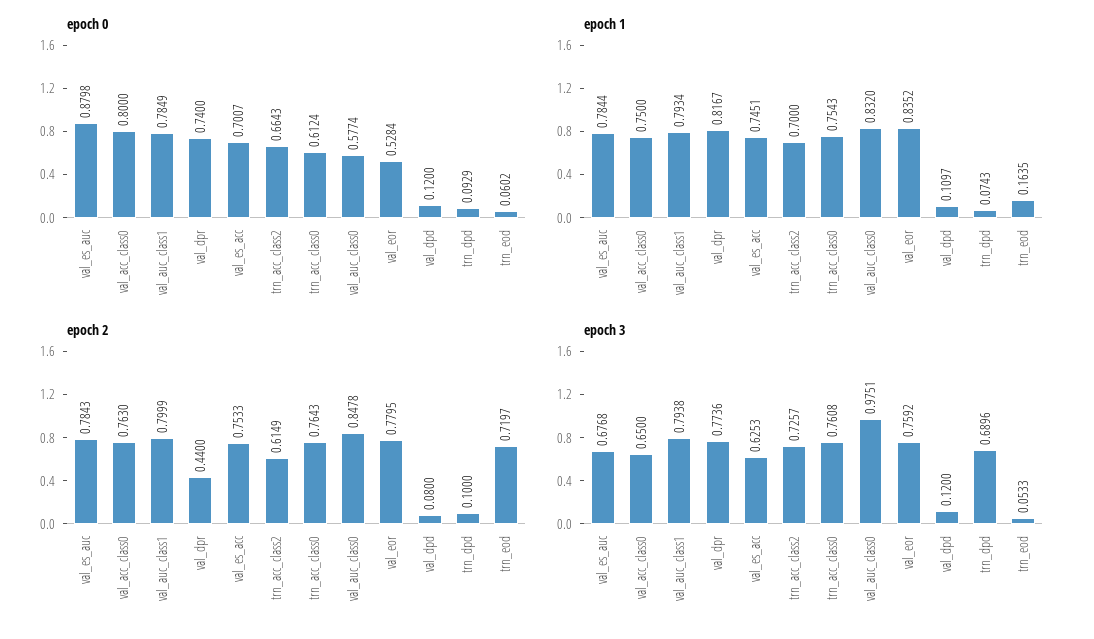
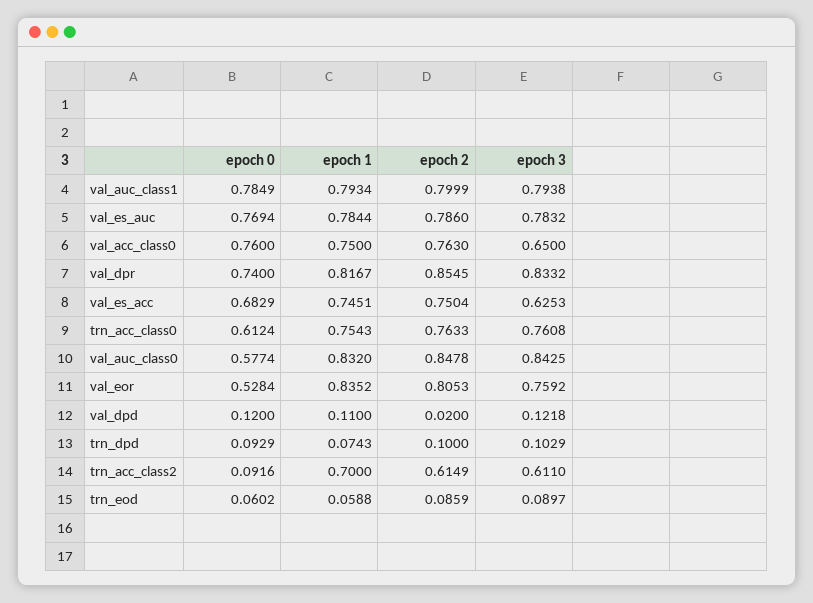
  {
    "epoch 0": {
-     "val_es_auc": 0.8798,
+     "val_es_auc": 0.7694,
-     "val_acc_class0": 0.8,
+     "val_acc_class0": 0.76,
      "val_auc_class1": 0.7849,
      "val_dpr": 0.74,
-     "val_es_acc": 0.7007,
+     "val_es_acc": 0.6829,
-     "trn_acc_class2": 0.6643,
+     "trn_acc_class2": 0.0916,
      "trn_acc_class0": 0.6124,
      "val_auc_class0": 0.5774,
      "val_eor": 0.5284,
      "val_dpd": 0.12,
      "trn_dpd": 0.0929,
      "trn_eod": 0.0602
    },
    "epoch 1": {
      "val_es_auc": 0.7844,
      "val_acc_class0": 0.75,
      "val_auc_class1": 0.7934,
      "val_dpr": 0.8167,
      "val_es_acc": 0.7451,
      "trn_acc_class2": 0.7,
      "trn_acc_class0": 0.7543,
      "val_auc_class0": 0.832,
      "val_eor": 0.8352,
-     "val_dpd": 0.1097,
+     "val_dpd": 0.11,
      "trn_dpd": 0.0743,
-     "trn_eod": 0.1635
+     "trn_eod": 0.0588
    },
    "epoch 2": {
-     "val_es_auc": 0.7843,
+     "val_es_auc": 0.786,
      "val_acc_class0": 0.763,
      "val_auc_class1": 0.7999,
-     "val_dpr": 0.44,
+     "val_dpr": 0.8545,
-     "val_es_acc": 0.7533,
+     "val_es_acc": 0.7504,
      "trn_acc_class2": 0.6149,
-     "trn_acc_class0": 0.7643,
+     "trn_acc_class0": 0.7633,
      "val_auc_class0": 0.8478,
-     "val_eor": 0.7795,
+     "val_eor": 0.8053,
-     "val_dpd": 0.08,
+     "val_dpd": 0.02,
      "trn_dpd": 0.1,
-     "trn_eod": 0.7197
+     "trn_eod": 0.0859
    },
    "epoch 3": {
-     "val_es_auc": 0.6768,
+     "val_es_auc": 0.7832,
      "val_acc_class0": 0.65,
      "val_auc_class1": 0.7938,
-     "val_dpr": 0.7736,
+     "val_dpr": 0.8332,
      "val_es_acc": 0.6253,
-     "trn_acc_class2": 0.7257,
+     "trn_acc_class2": 0.611,
      "trn_acc_class0": 0.7608,
-     "val_auc_class0": 0.9751,
+     "val_auc_class0": 0.8425,
      "val_eor": 0.7592,
-     "val_dpd": 0.12,
+     "val_dpd": 0.1218,
-     "trn_dpd": 0.6896,
+     "trn_dpd": 0.1029,
-     "trn_eod": 0.0533
+     "trn_eod": 0.0897
    }
  }

